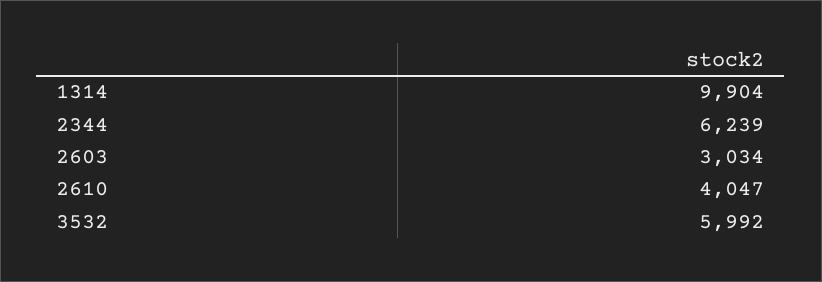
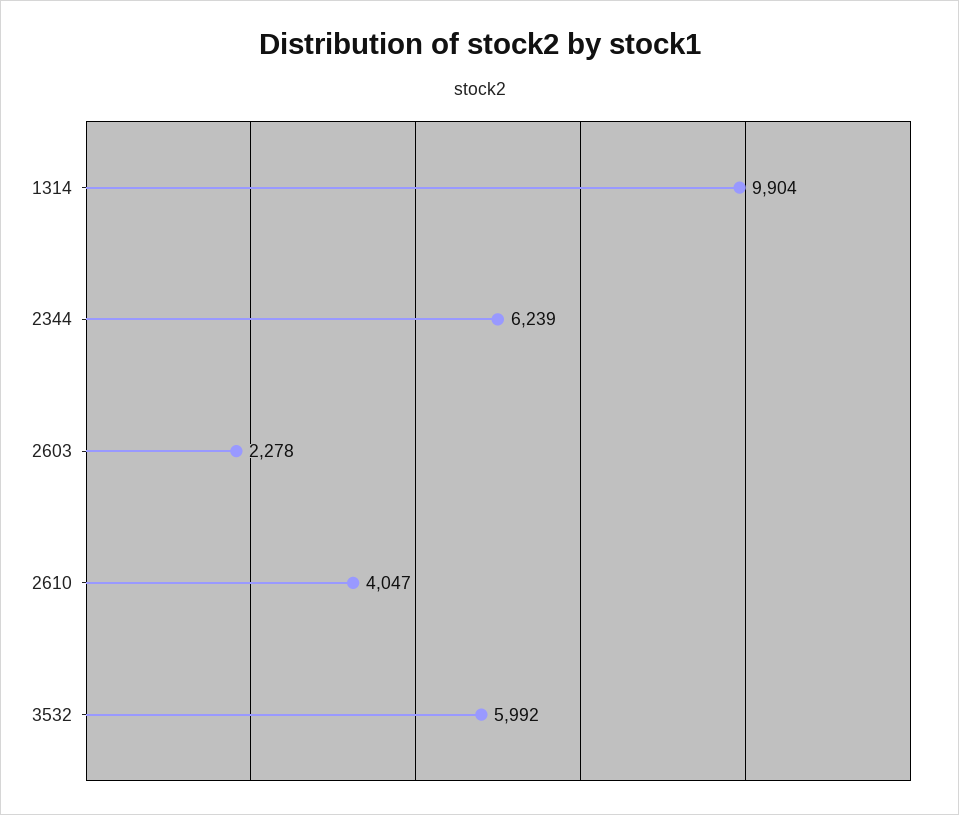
  {
    "1314": 9904,
    "2344": 6239,
-   "2603": 3034,
+   "2603": 2278,
    "2610": 4047,
    "3532": 5992
  }

